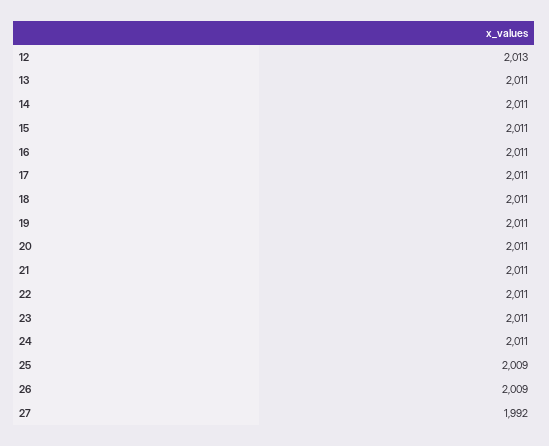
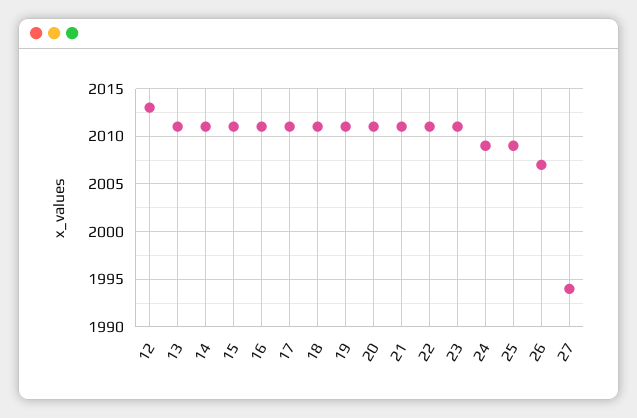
  {
    "12": 2013,
    "13": 2011,
    "14": 2011,
    "15": 2011,
    "16": 2011,
    "17": 2011,
    "18": 2011,
    "19": 2011,
    "20": 2011,
    "21": 2011,
    "22": 2011,
    "23": 2011,
-   "24": 2011,
+   "24": 2009,
    "25": 2009,
-   "26": 2009,
+   "26": 2007,
-   "27": 1992
+   "27": 1994
  }

